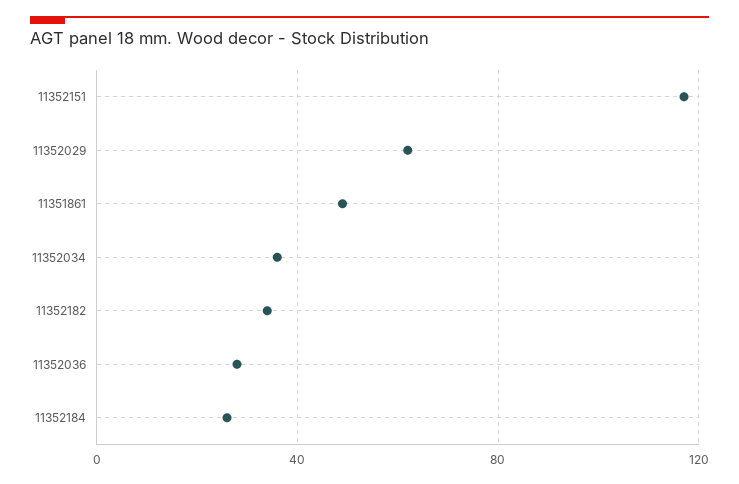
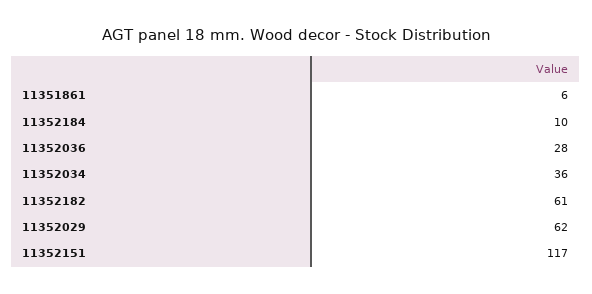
  {
    "11352151": 117,
    "11352029": 62,
-   "11351861": 50,
+   "11351861": 6,
    "11352034": 36,
-   "11352182": 35,
+   "11352182": 61,
    "11352036": 28,
-   "11352184": 25
+   "11352184": 10
  }

